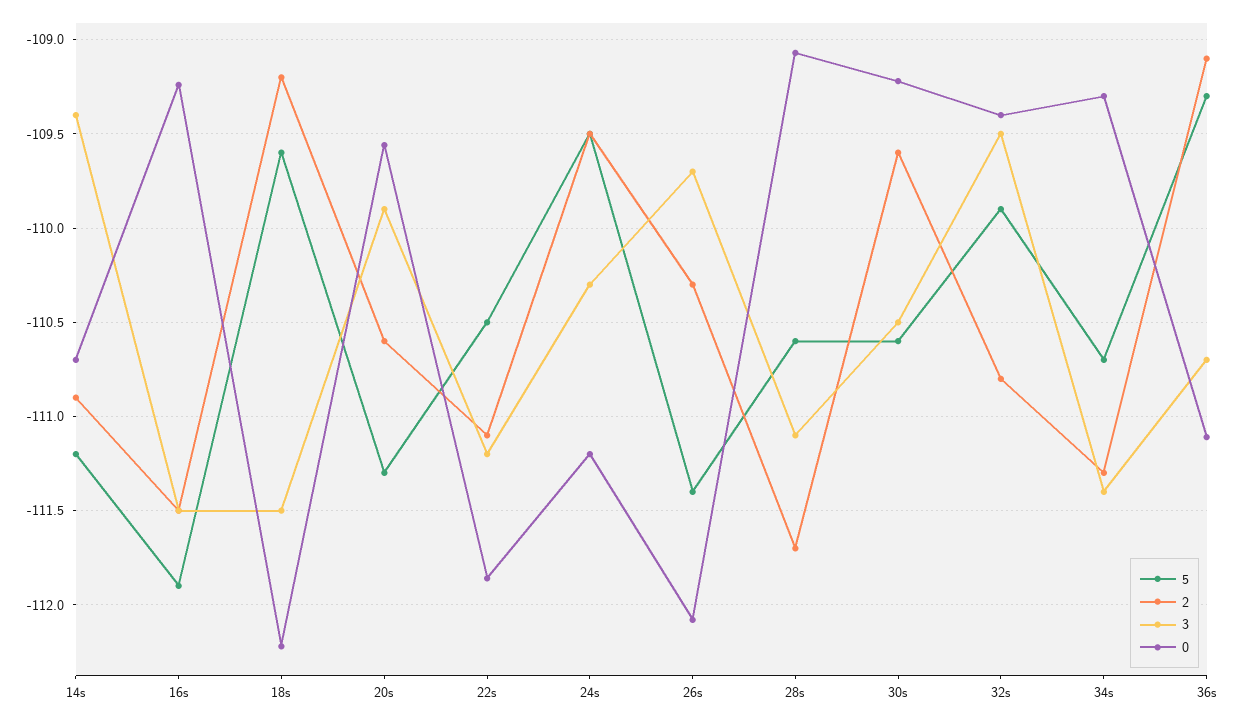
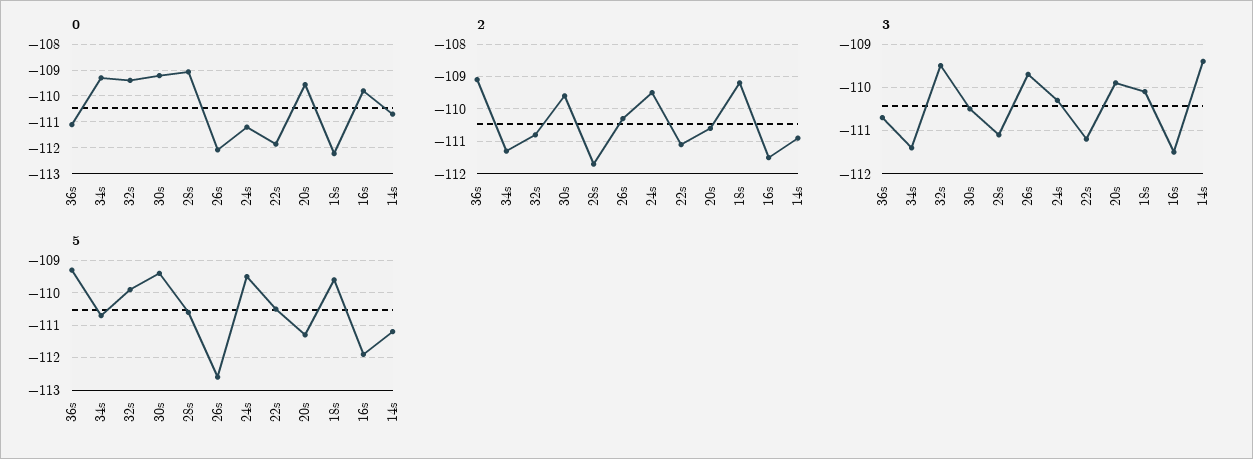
  {
    "5": {
      "14s": -111.2,
      "16s": -111.9,
      "18s": -109.6,
      "20s": -111.3,
      "22s": -110.5,
      "24s": -109.5,
-     "26s": -111.4,
+     "26s": -112.5,
      "28s": -110.6,
-     "30s": -110.6,
+     "30s": -109.5,
      "32s": -109.9,
      "34s": -110.7,
      "36s": -109.3
    },
    "2": {
      "14s": -110.9,
      "16s": -111.5,
      "18s": -109.2,
      "20s": -110.6,
      "22s": -111.1,
      "24s": -109.5,
      "26s": -110.3,
      "28s": -111.7,
      "30s": -109.6,
      "32s": -110.8,
      "34s": -111.3,
      "36s": -109.1
    },
    "3": {
      "14s": -109.4,
      "16s": -111.5,
-     "18s": -111.5,
+     "18s": -110,
      "20s": -109.9,
      "22s": -111.2,
      "24s": -110.3,
      "26s": -109.7,
      "28s": -111.1,
      "30s": -110.5,
      "32s": -109.5,
      "34s": -111.4,
      "36s": -110.7
    },
    "0": {
      "14s": -110.7,
-     "16s": -109.25,
+     "16s": -109.75,
      "18s": -112.2,
      "20s": -109.55,
      "22s": -111.85,
      "24s": -111.2,
      "26s": -112.1,
      "28s": -109.05,
      "30s": -109.2,
      "32s": -109.4,
      "34s": -109.3,
      "36s": -111.1
    }
  }

